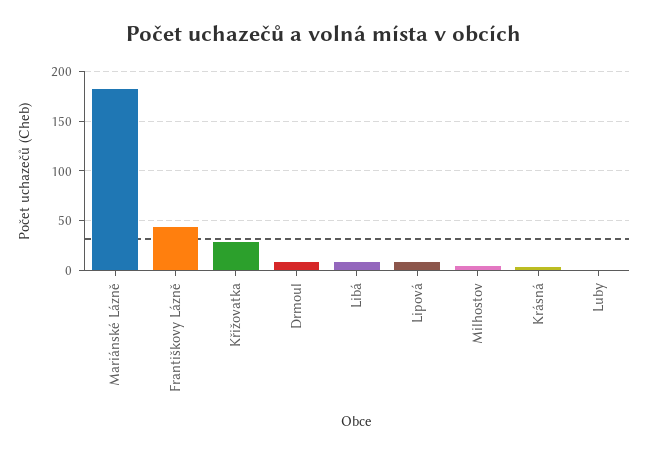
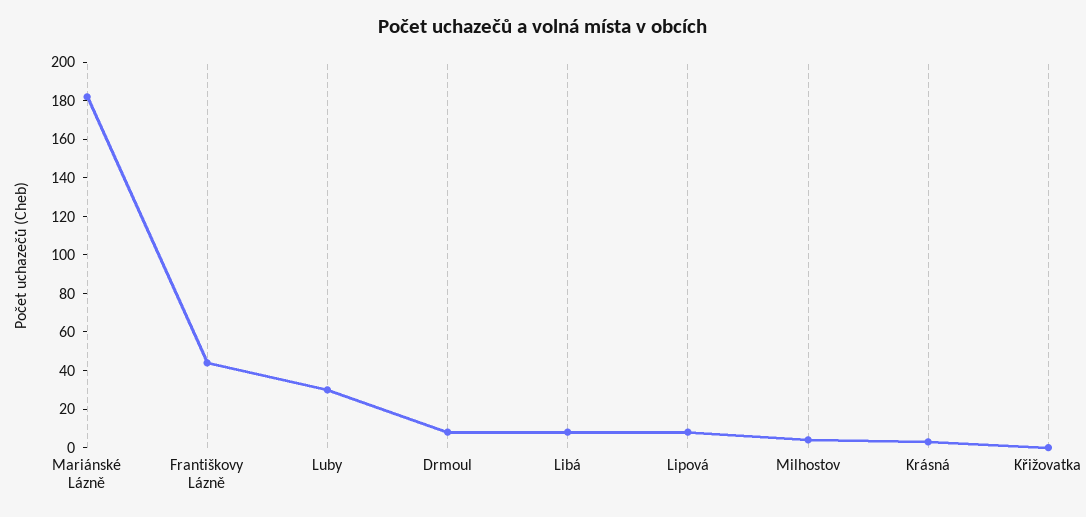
  {
    "Mariánské Lázně": 180,
    "Františkovy Lázně": 45,
-   "Křižovatka": 30,
+   "Křižovatka": 0,
    "Drmoul": 10,
    "Libá": 10,
    "Lipová": 10,
    "Milhostov": 5,
    "Krásná": 5,
-   "Luby": 0
+   "Luby": 30
  }

